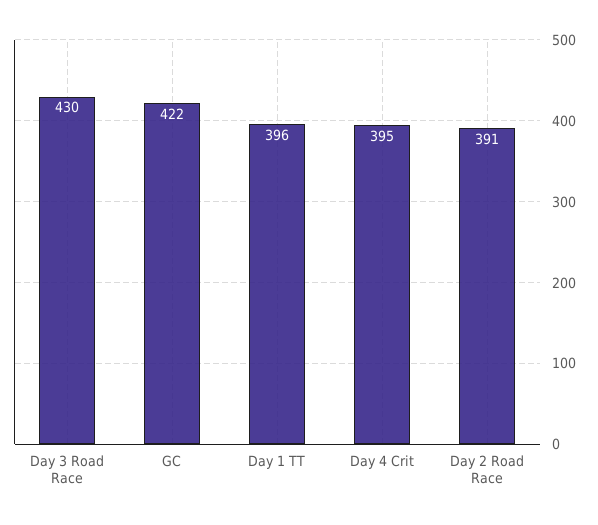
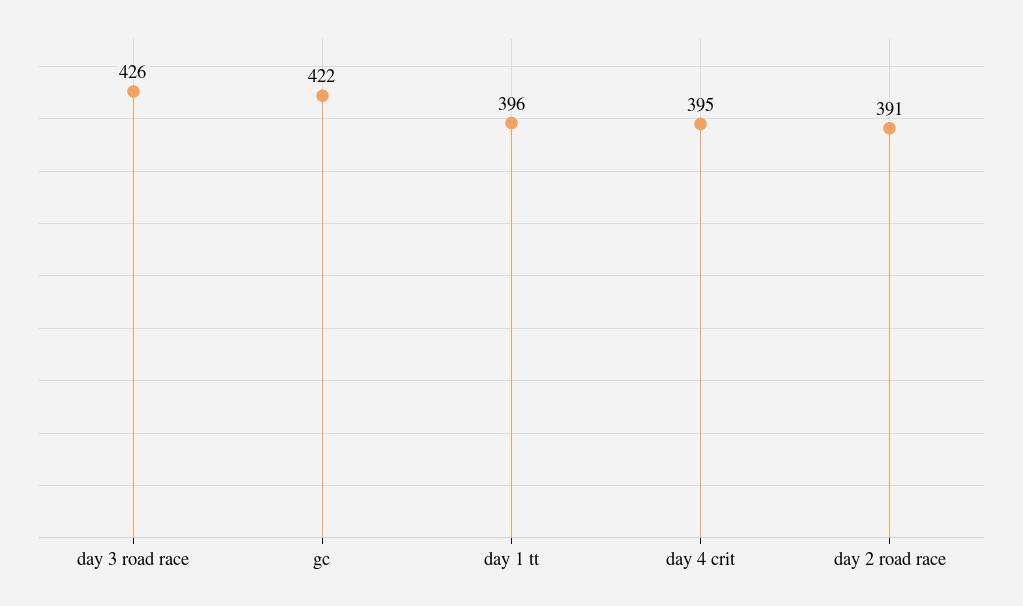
  {
-   "Day 3 Road Race": 430,
+   "Day 3 Road Race": 426,
    "GC": 422,
    "Day 1 TT": 396,
    "Day 4 Crit": 395,
    "Day 2 Road Race": 391
  }

